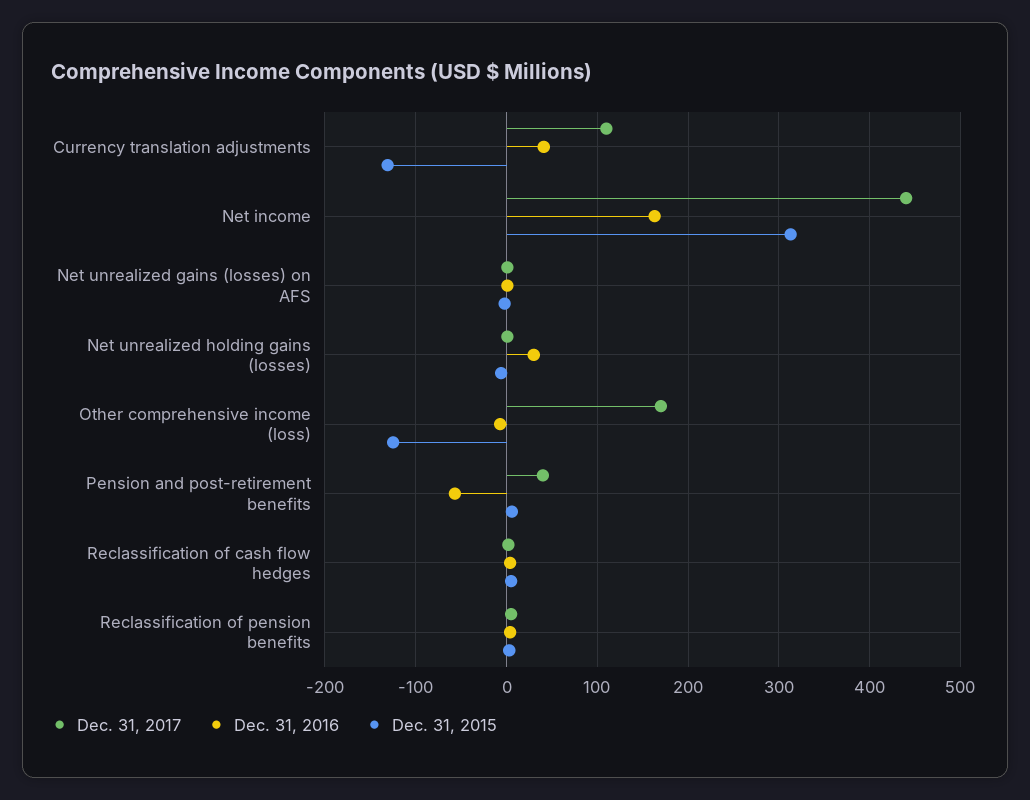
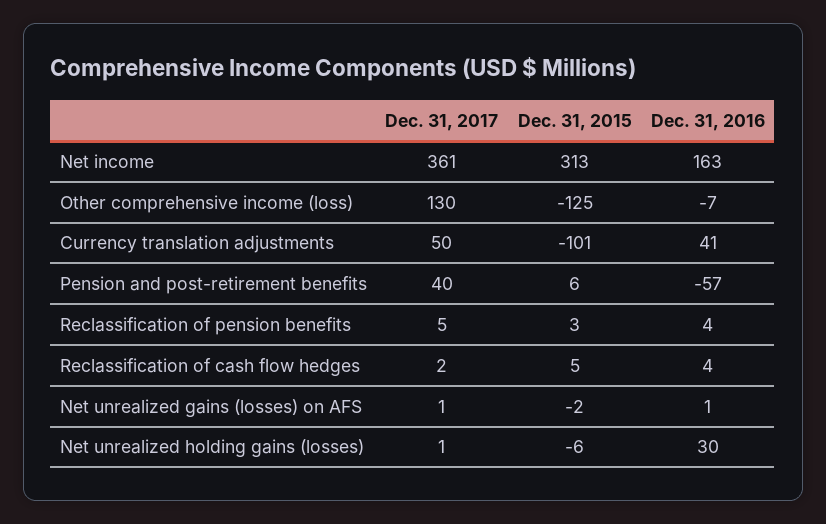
  {
    "Dec. 31, 2017": {
-     "Currency translation adjustments": 110,
+     "Currency translation adjustments": 50,
-     "Net income": 440,
+     "Net income": 361,
      "Net unrealized gains (losses) on AFS": 1,
      "Net unrealized holding gains (losses)": 1,
-     "Other comprehensive income (loss)": 170,
+     "Other comprehensive income (loss)": 130,
      "Pension and post-retirement benefits": 40,
      "Reclassification of cash flow hedges": 2,
      "Reclassification of pension benefits": 5
    },
    "Dec. 31, 2016": {
      "Currency translation adjustments": 41,
      "Net income": 163,
      "Net unrealized gains (losses) on AFS": 1,
      "Net unrealized holding gains (losses)": 30,
      "Other comprehensive income (loss)": -7,
      "Pension and post-retirement benefits": -57,
      "Reclassification of cash flow hedges": 4,
      "Reclassification of pension benefits": 4
    },
    "Dec. 31, 2015": {
-     "Currency translation adjustments": -130,
+     "Currency translation adjustments": -101,
      "Net income": 313,
      "Net unrealized gains (losses) on AFS": -2,
      "Net unrealized holding gains (losses)": -6,
      "Other comprehensive income (loss)": -125,
      "Pension and post-retirement benefits": 6,
      "Reclassification of cash flow hedges": 5,
      "Reclassification of pension benefits": 3
    }
  }

